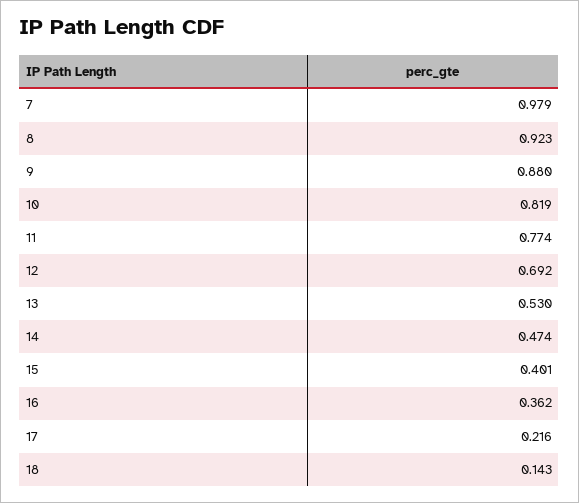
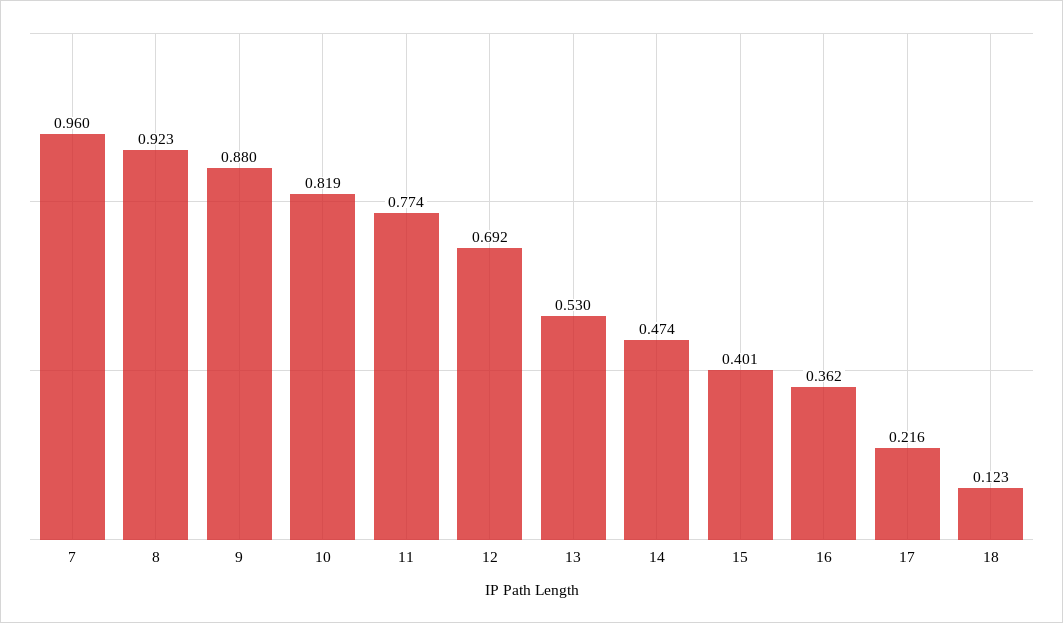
  {
-   "7": 0.979,
+   "7": 0.96,
    "8": 0.923,
    "9": 0.88,
    "10": 0.819,
    "11": 0.774,
    "12": 0.692,
    "13": 0.53,
    "14": 0.474,
    "15": 0.401,
    "16": 0.362,
    "17": 0.216,
-   "18": 0.143
+   "18": 0.123
  }

